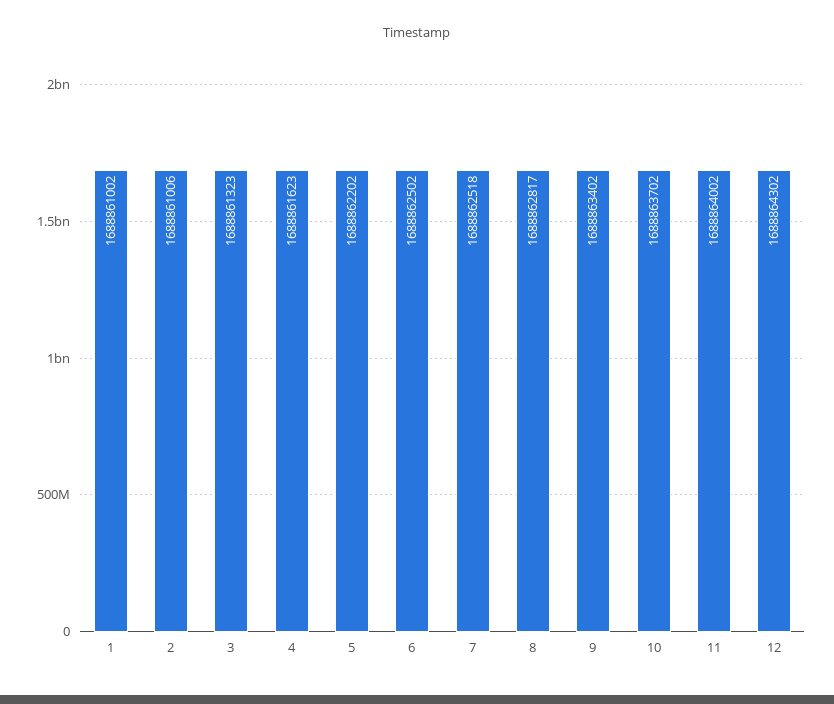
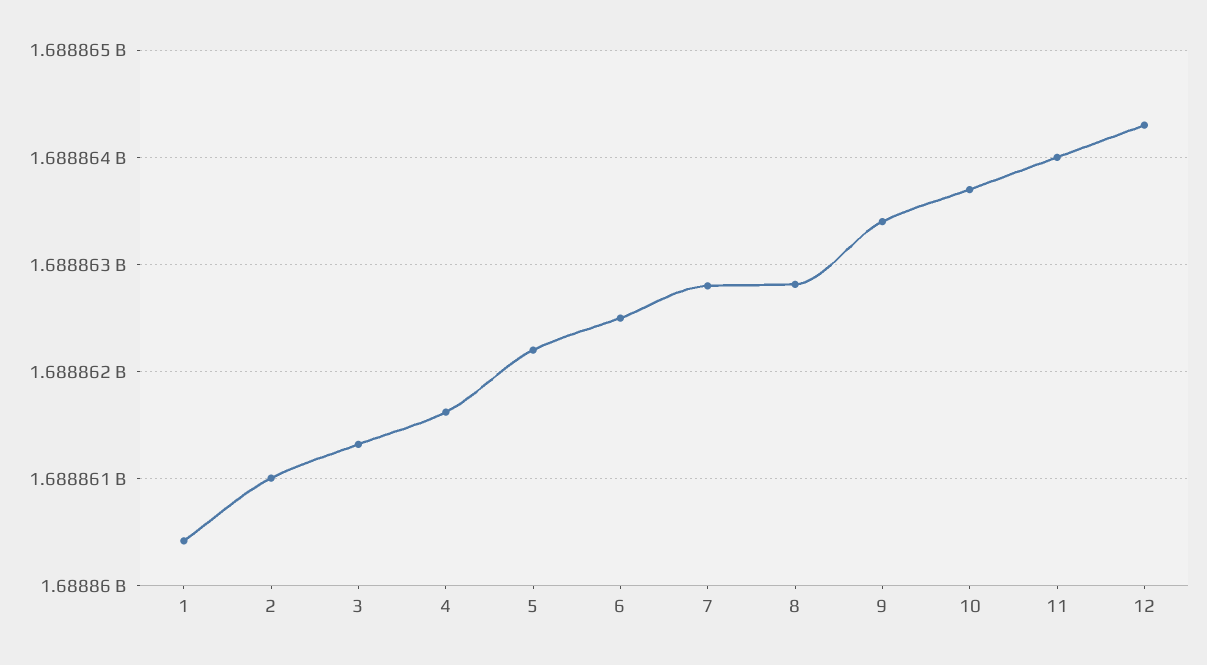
  {
-   "1": 1688861002,
+   "1": 1688860400,
    "2": 1688861006,
    "3": 1688861323,
    "4": 1688861623,
    "5": 1688862202,
    "6": 1688862502,
-   "7": 1688862518,
+   "7": 1688862800,
    "8": 1688862817,
    "9": 1688863402,
    "10": 1688863702,
    "11": 1688864002,
    "12": 1688864302
  }

